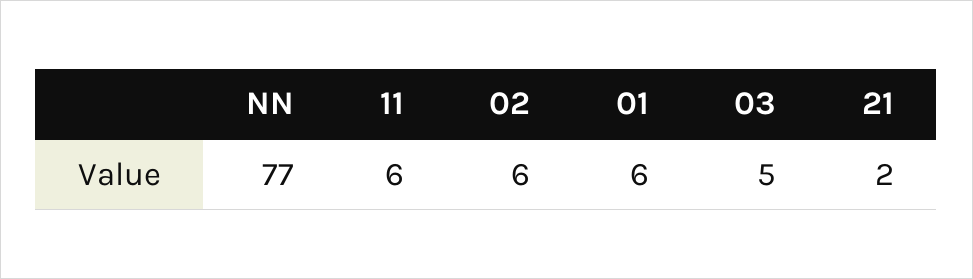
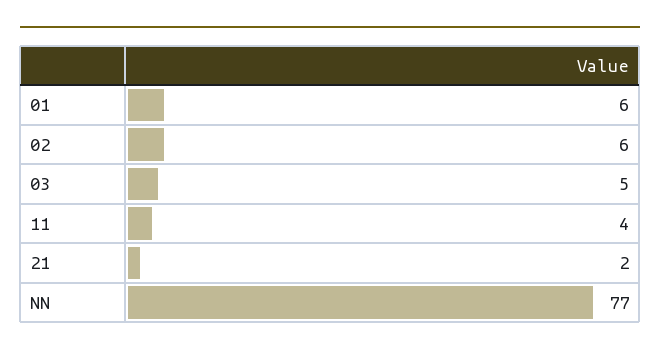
  {
    "NN": 77,
-   "11": 6,
+   "11": 4,
    "02": 6,
    "01": 6,
    "03": 5,
    "21": 2
  }

